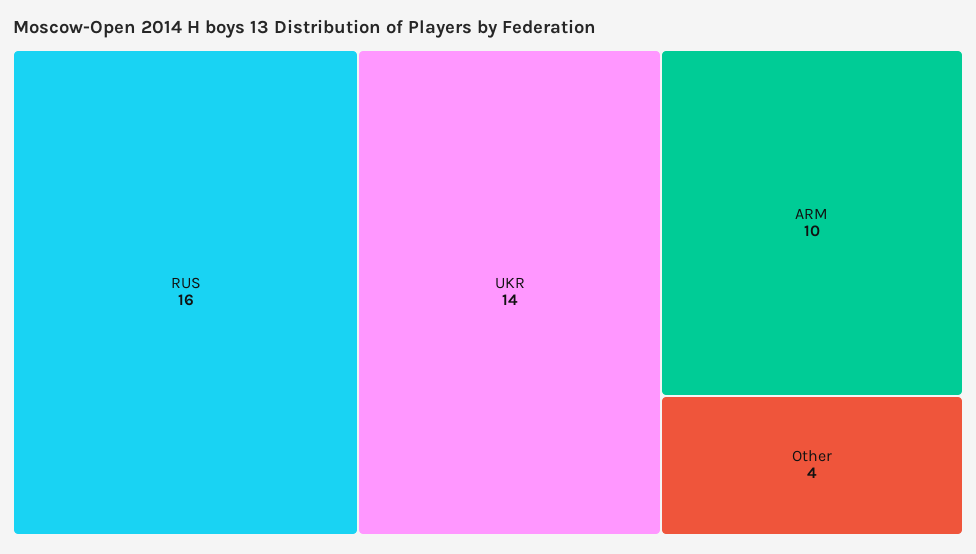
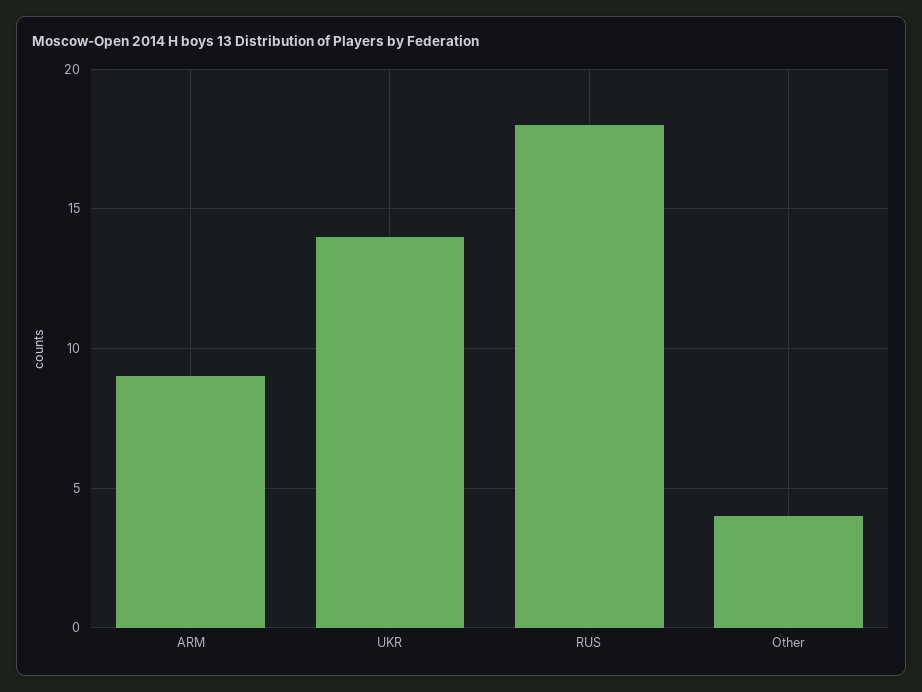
  {
-   "RUS": 16,
+   "RUS": 18,
    "UKR": 14,
-   "ARM": 10,
+   "ARM": 9,
    "Other": 4
  }

